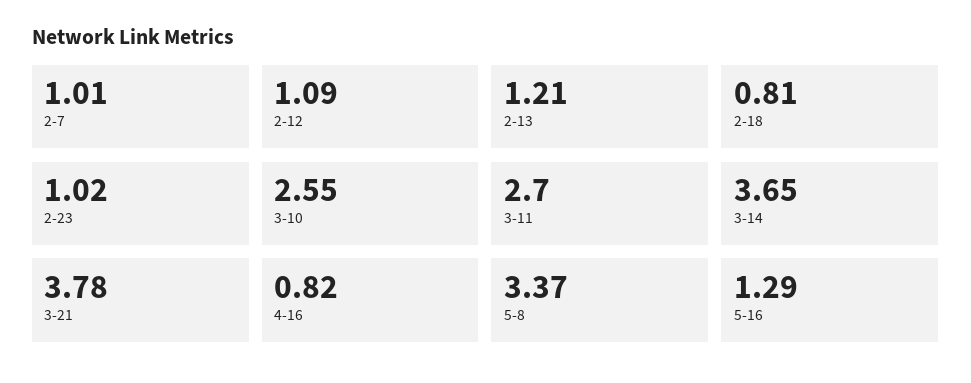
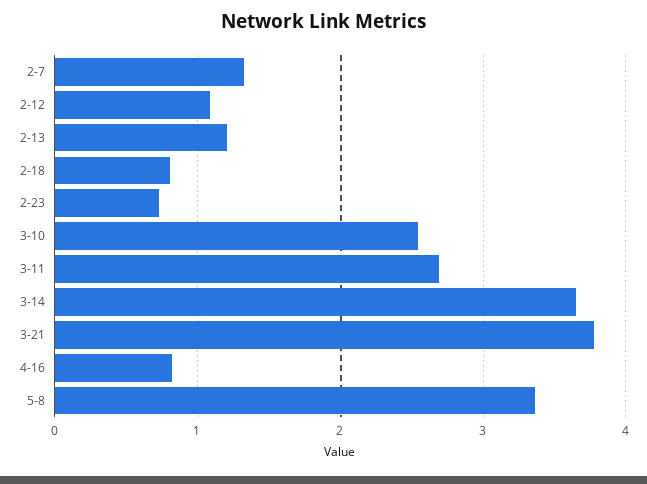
  {
-   "2-7": 1.01,
+   "2-7": 1.3,
    "2-12": 1.09,
    "2-13": 1.21,
    "2-18": 0.81,
-   "2-23": 1.02,
+   "2-23": 0.7,
    "3-10": 2.55,
    "3-11": 2.7,
    "3-14": 3.65,
    "3-21": 3.78,
    "4-16": 0.82,
-   "5-8": 3.37,
+   "5-8": 3.37
-   "5-16": 1.29
  }

